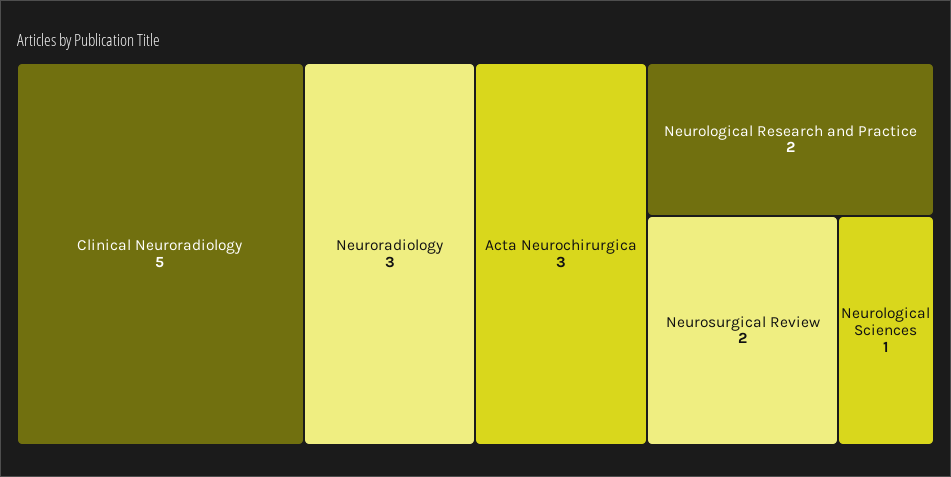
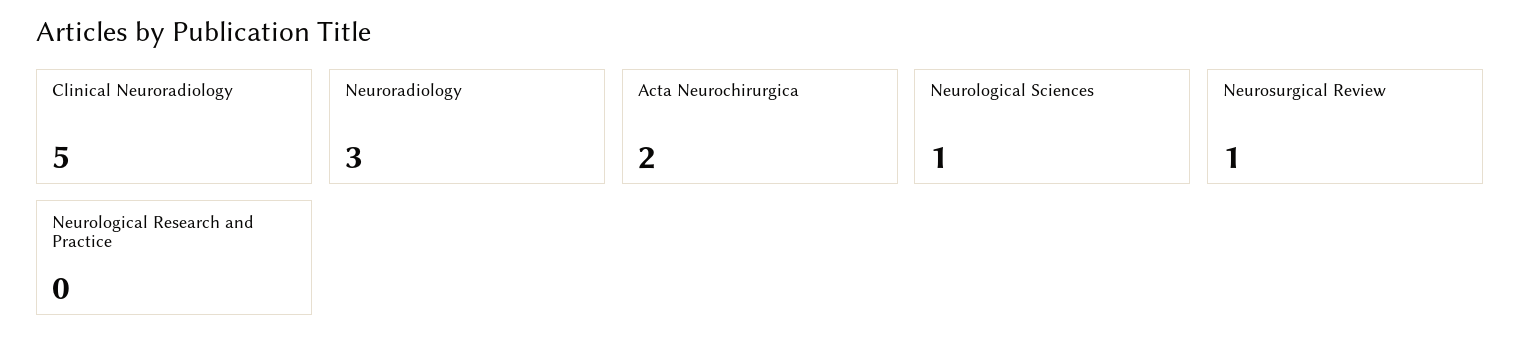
  {
    "Clinical Neuroradiology": 5,
    "Neuroradiology": 3,
-   "Acta Neurochirurgica": 3,
+   "Acta Neurochirurgica": 2,
-   "Neurological Research and Practice": 2,
+   "Neurological Research and Practice": 0,
-   "Neurosurgical Review": 2,
+   "Neurosurgical Review": 1,
    "Neurological Sciences": 1
  }

